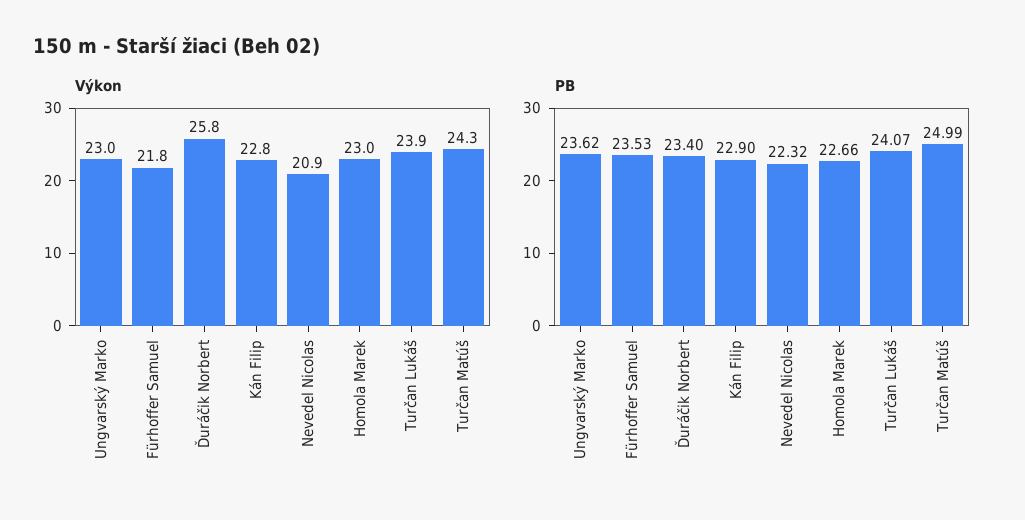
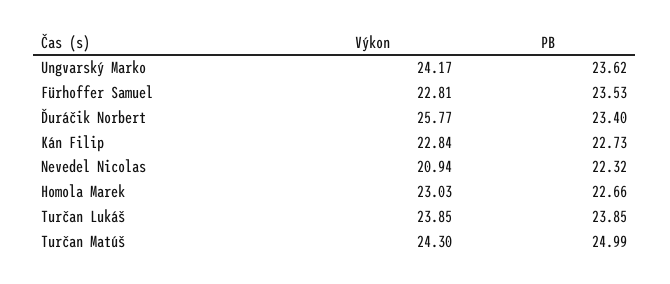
  {
    "Výkon": {
-     "Ungvarský Marko": 23,
+     "Ungvarský Marko": 24.17,
-     "Fürhoffer Samuel": 21.8,
+     "Fürhoffer Samuel": 22.81,
      "Ďuráčik Norbert": 25.77,
      "Kán Filip": 22.84,
      "Nevedel Nicolas": 20.94,
      "Homola Marek": 23.03,
      "Turčan Lukáš": 23.85,
      "Turčan Matúš": 24.3
    },
    "PB": {
      "Ungvarský Marko": 23.62,
      "Fürhoffer Samuel": 23.53,
      "Ďuráčik Norbert": 23.4,
-     "Kán Filip": 22.9,
+     "Kán Filip": 22.73,
      "Nevedel Nicolas": 22.32,
      "Homola Marek": 22.66,
-     "Turčan Lukáš": 24.07,
+     "Turčan Lukáš": 23.85,
      "Turčan Matúš": 24.99
    }
  }

